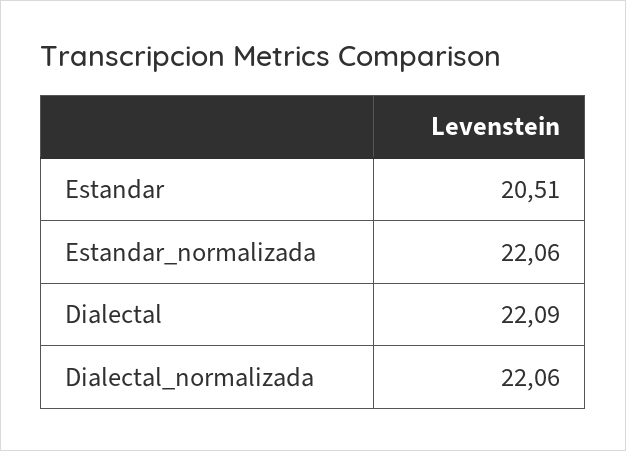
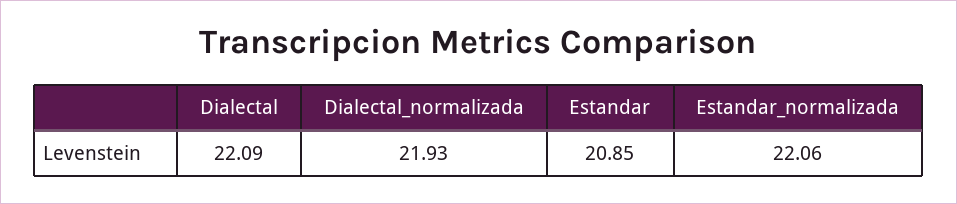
  {
-   "Estandar": 20.51,
+   "Estandar": 20.85,
    "Estandar_normalizada": 22.06,
    "Dialectal": 22.09,
-   "Dialectal_normalizada": 22.06
+   "Dialectal_normalizada": 21.93
  }

